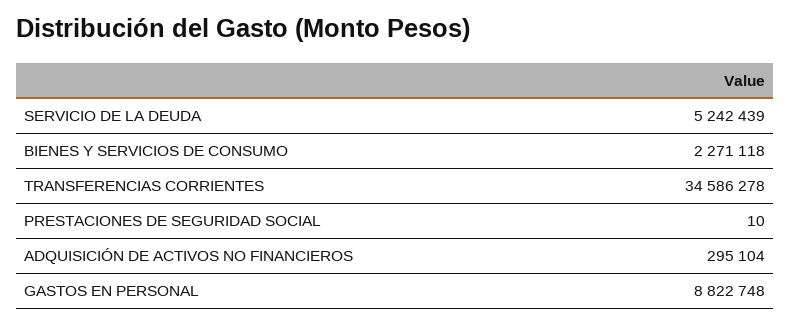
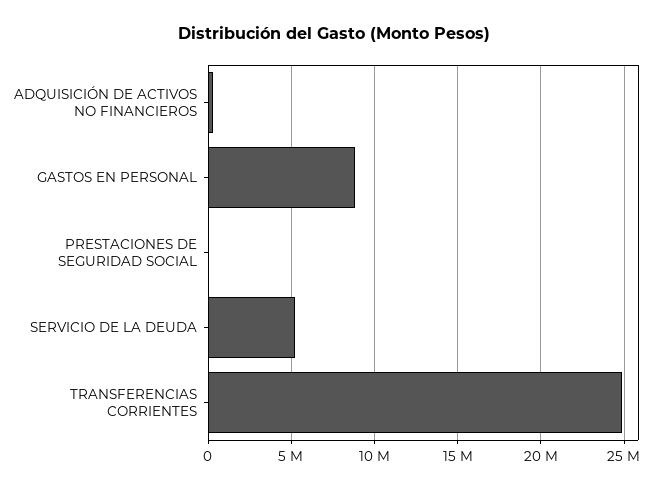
  {
    "SERVICIO DE LA DEUDA": 5242439,
-   "BIENES Y SERVICIOS DE CONSUMO": 2271118,
-   "TRANSFERENCIAS CORRIENTES": 34586278,
+   "TRANSFERENCIAS CORRIENTES": 25000000,
    "PRESTACIONES DE SEGURIDAD SOCIAL": 10,
    "ADQUISICIÓN DE ACTIVOS NO FINANCIEROS": 295104,
    "GASTOS EN PERSONAL": 8822748
  }

